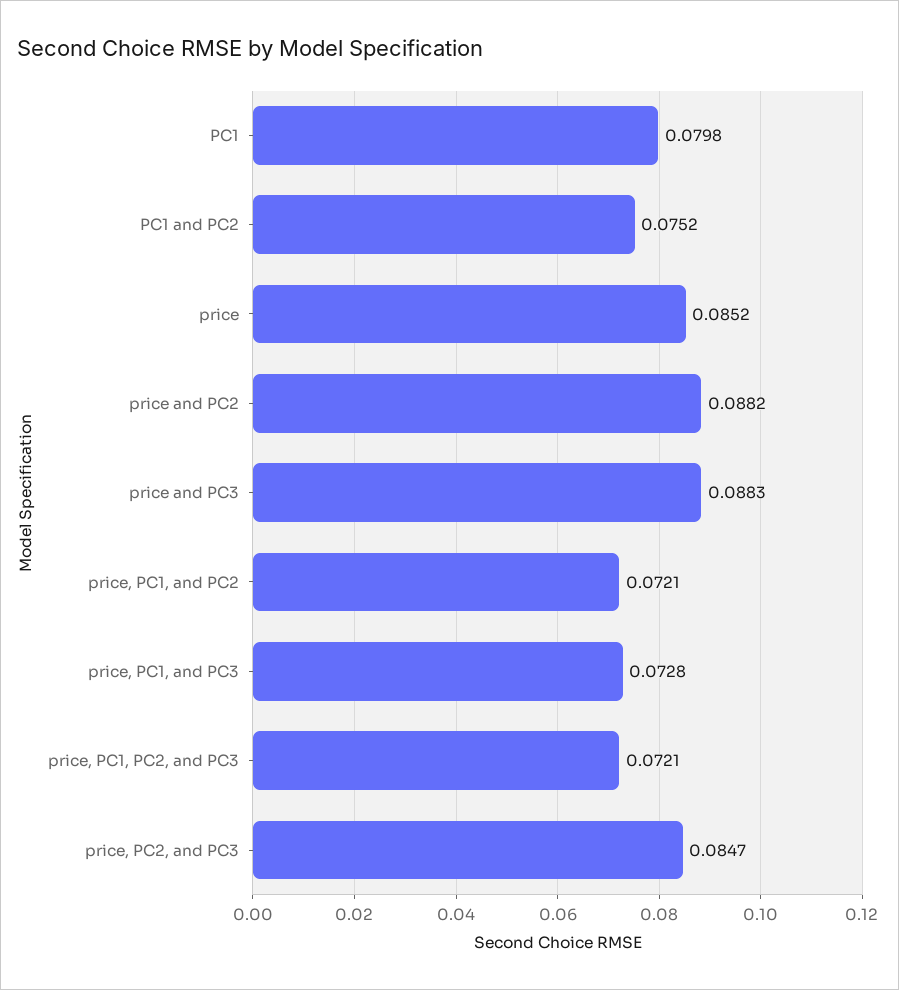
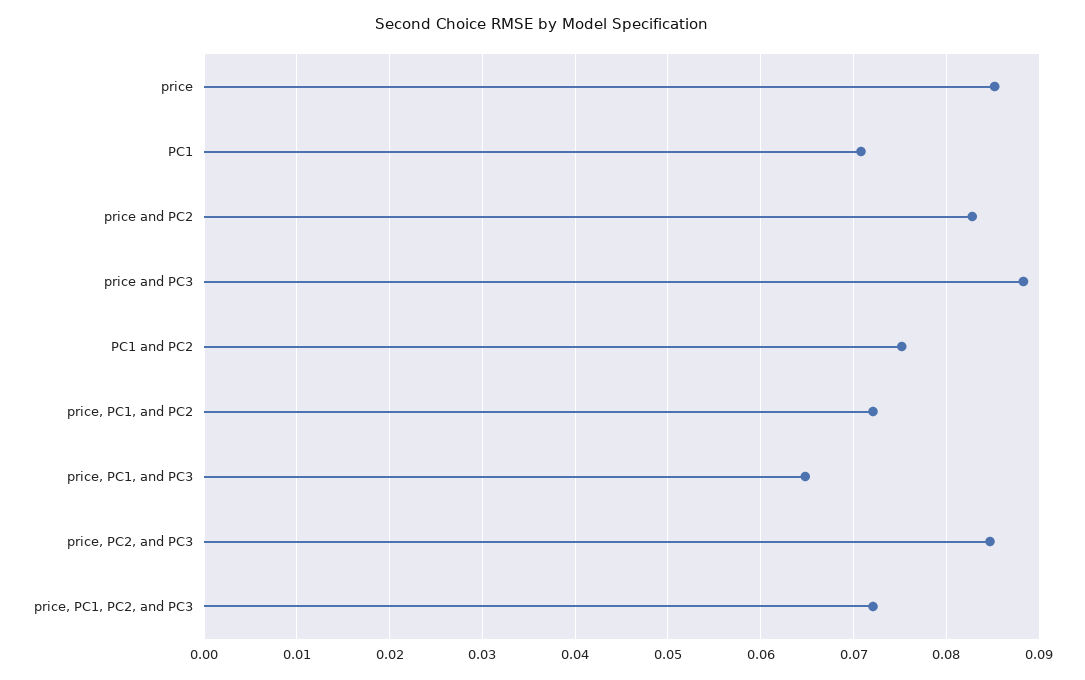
  {
-   "PC1": 0.0798,
+   "PC1": 0.071,
    "PC1 and PC2": 0.0752,
    "price": 0.0852,
-   "price and PC2": 0.0882,
+   "price and PC2": 0.083,
    "price and PC3": 0.0883,
    "price, PC1, and PC2": 0.0721,
-   "price, PC1, and PC3": 0.0728,
+   "price, PC1, and PC3": 0.065,
    "price, PC1, PC2, and PC3": 0.0721,
    "price, PC2, and PC3": 0.0847
  }

